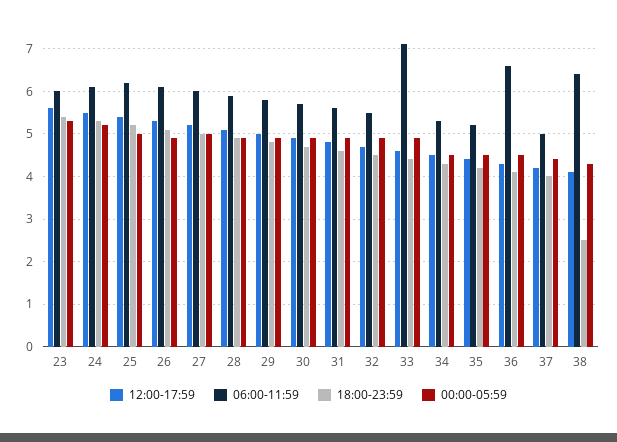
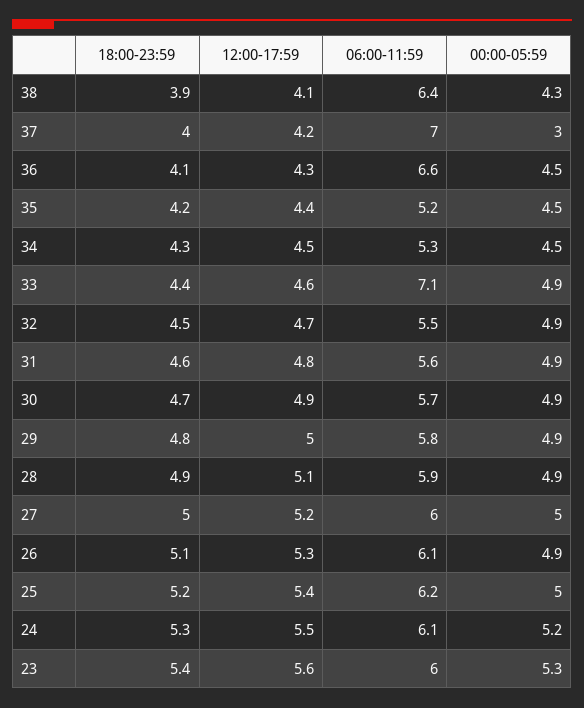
  {
    "12:00-17:59": {
      "23": 5.6,
      "24": 5.5,
      "25": 5.4,
      "26": 5.3,
      "27": 5.2,
      "28": 5.1,
      "29": 5,
      "30": 4.9,
      "31": 4.8,
      "32": 4.7,
      "33": 4.6,
      "34": 4.5,
      "35": 4.4,
      "36": 4.3,
      "37": 4.2,
      "38": 4.1
    },
    "06:00-11:59": {
      "23": 6,
      "24": 6.1,
      "25": 6.2,
      "26": 6.1,
      "27": 6,
      "28": 5.9,
      "29": 5.8,
      "30": 5.7,
      "31": 5.6,
      "32": 5.5,
      "33": 7.1,
      "34": 5.3,
      "35": 5.2,
      "36": 6.6,
-     "37": 5,
+     "37": 7,
      "38": 6.4
    },
    "18:00-23:59": {
      "23": 5.4,
      "24": 5.3,
      "25": 5.2,
      "26": 5.1,
      "27": 5,
      "28": 4.9,
      "29": 4.8,
      "30": 4.7,
      "31": 4.6,
      "32": 4.5,
      "33": 4.4,
      "34": 4.3,
      "35": 4.2,
      "36": 4.1,
      "37": 4,
-     "38": 2.5
+     "38": 3.9
    },
    "00:00-05:59": {
      "23": 5.3,
      "24": 5.2,
      "25": 5,
      "26": 4.9,
      "27": 5,
      "28": 4.9,
      "29": 4.9,
      "30": 4.9,
      "31": 4.9,
      "32": 4.9,
      "33": 4.9,
      "34": 4.5,
      "35": 4.5,
      "36": 4.5,
-     "37": 4.5,
+     "37": 3,
      "38": 4.3
    }
  }

